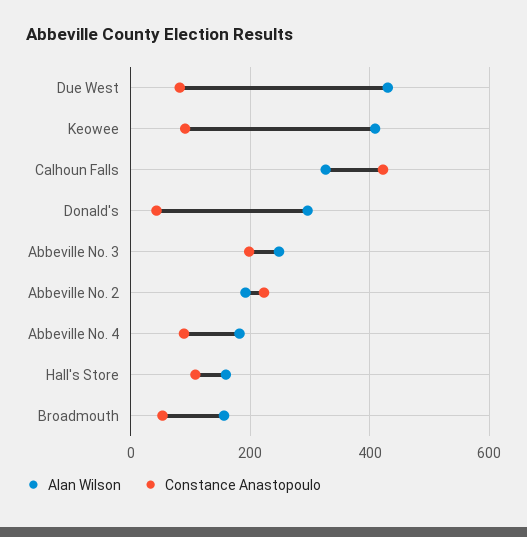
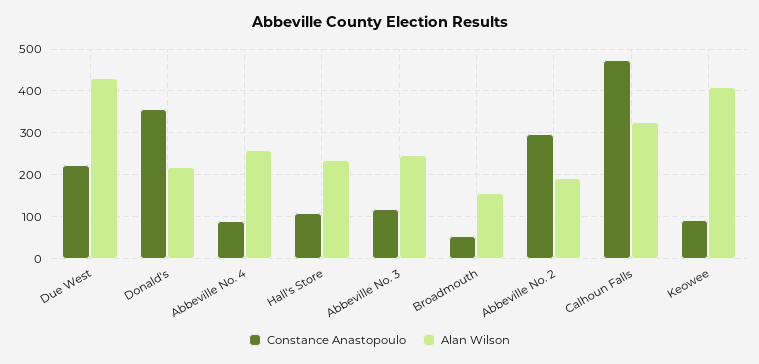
  {
    "Alan Wilson": {
      "Due West": 440,
      "Keowee": 400,
      "Calhoun Falls": 320,
-     "Donald's": 300,
+     "Donald's": 220,
      "Abbeville No. 3": 240,
      "Abbeville No. 2": 200,
-     "Abbeville No. 4": 180,
+     "Abbeville No. 4": 260,
-     "Hall's Store": 160,
+     "Hall's Store": 240,
      "Broadmouth": 160
    },
    "Constance Anastopoulo": {
-     "Due West": 80,
+     "Due West": 220,
      "Keowee": 100,
-     "Calhoun Falls": 420,
+     "Calhoun Falls": 480,
-     "Donald's": 40,
+     "Donald's": 360,
-     "Abbeville No. 3": 200,
+     "Abbeville No. 3": 120,
-     "Abbeville No. 2": 220,
+     "Abbeville No. 2": 300,
      "Abbeville No. 4": 80,
      "Hall's Store": 100,
      "Broadmouth": 60
    }
  }

